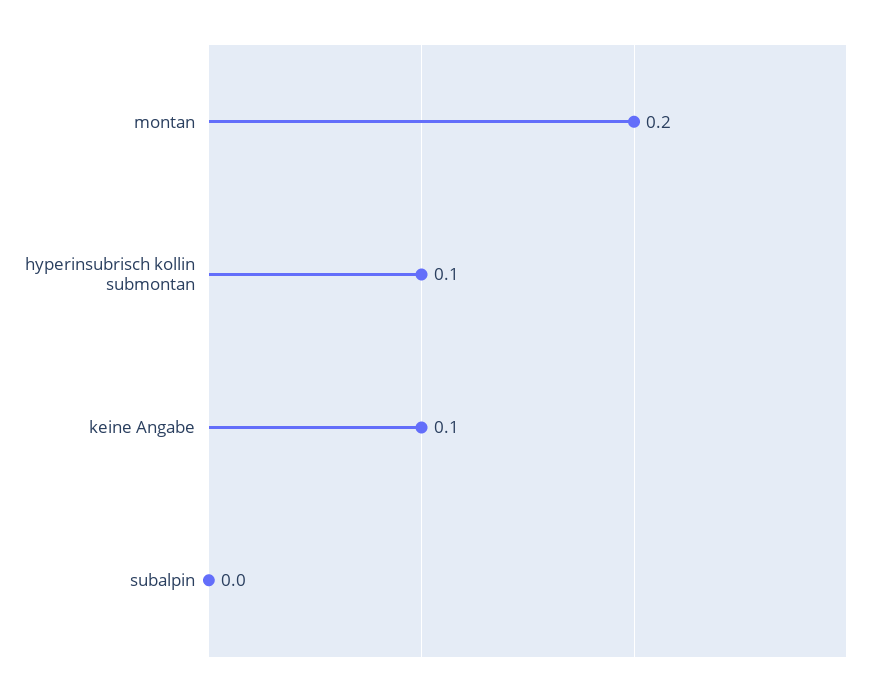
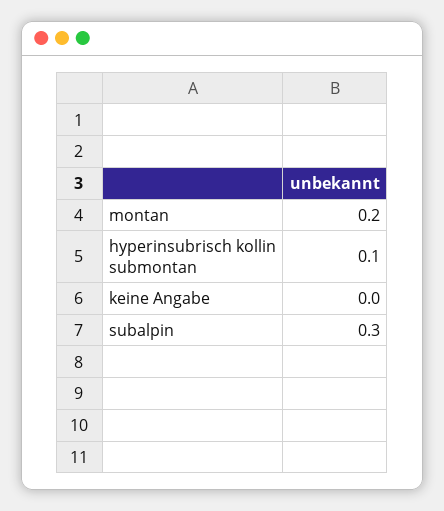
  {
    "montan": 0.2,
    "hyperinsubrisch kollin submontan": 0.1,
-   "keine Angabe": 0.1,
+   "keine Angabe": 0,
-   "subalpin": 0
+   "subalpin": 0.3
  }

